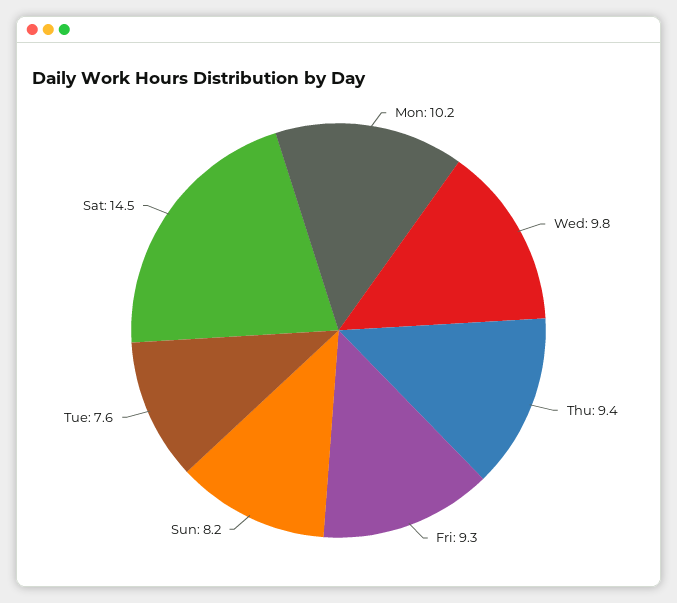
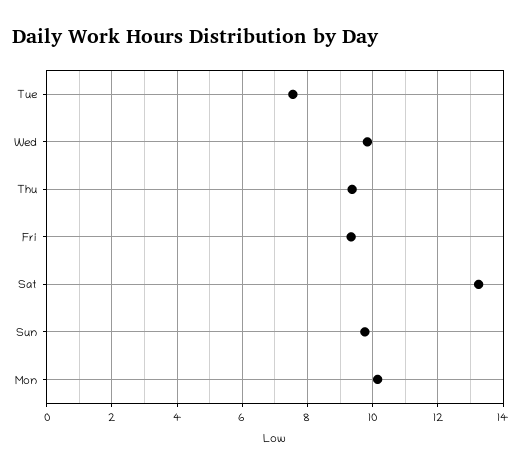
  {
    "Mon": 10.2,
    "Wed": 9.8,
    "Thu": 9.4,
    "Fri": 9.3,
-   "Sun": 8.2,
+   "Sun": 9.8,
    "Tue": 7.6,
-   "Sat": 14.5
+   "Sat": 13.2
  }

